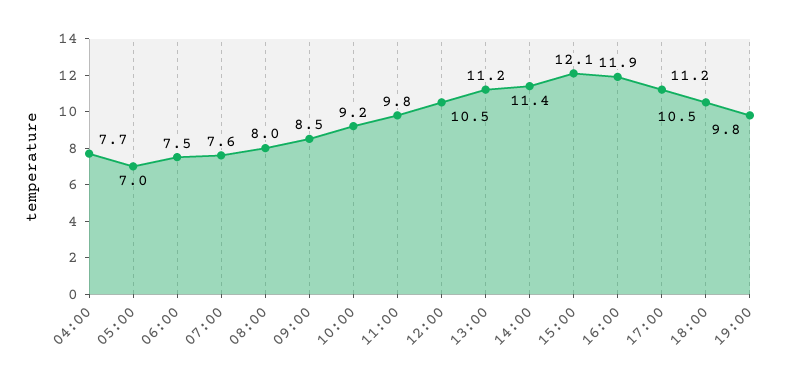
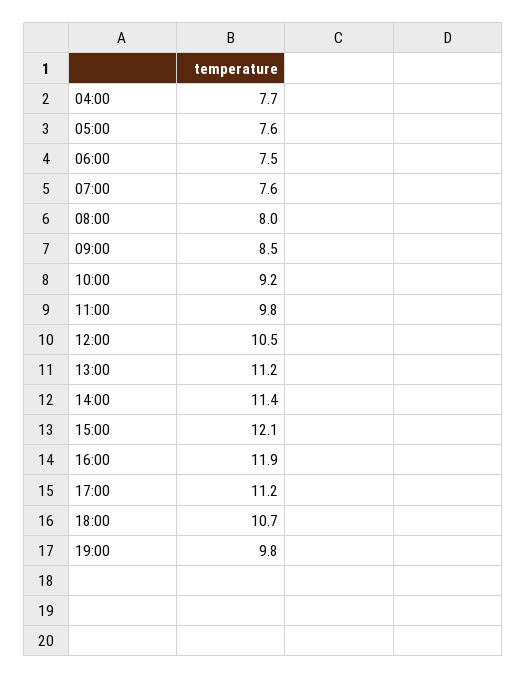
  {
    "04:00": 7.7,
-   "05:00": 7,
+   "05:00": 7.6,
    "06:00": 7.5,
    "07:00": 7.6,
    "08:00": 8,
    "09:00": 8.5,
    "10:00": 9.2,
    "11:00": 9.8,
    "12:00": 10.5,
    "13:00": 11.2,
    "14:00": 11.4,
    "15:00": 12.1,
    "16:00": 11.9,
    "17:00": 11.2,
-   "18:00": 10.5,
+   "18:00": 10.7,
    "19:00": 9.8
  }

